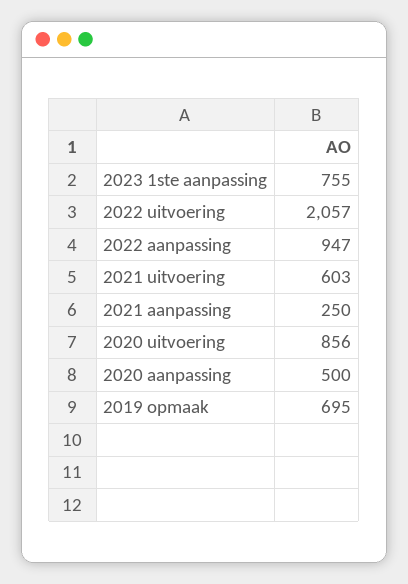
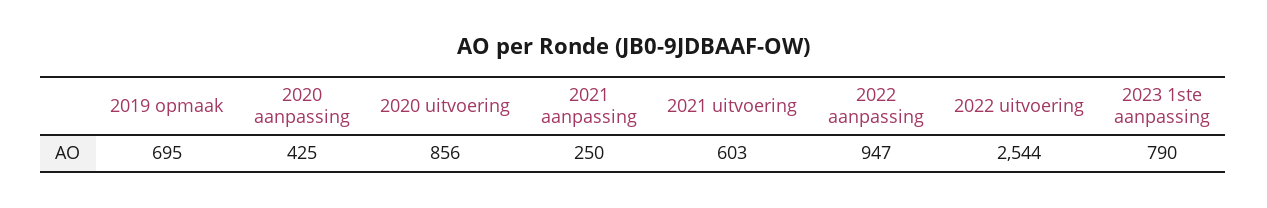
  {
-   "2023 1ste aanpassing": 755,
+   "2023 1ste aanpassing": 790,
-   "2022 uitvoering": 2057,
+   "2022 uitvoering": 2544,
    "2022 aanpassing": 947,
    "2021 uitvoering": 603,
    "2021 aanpassing": 250,
    "2020 uitvoering": 856,
-   "2020 aanpassing": 500,
+   "2020 aanpassing": 425,
    "2019 opmaak": 695
  }

